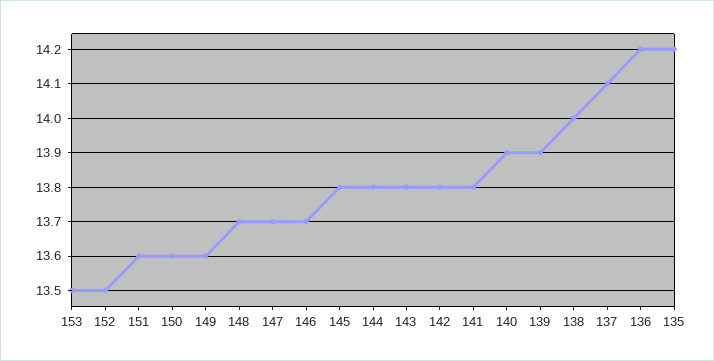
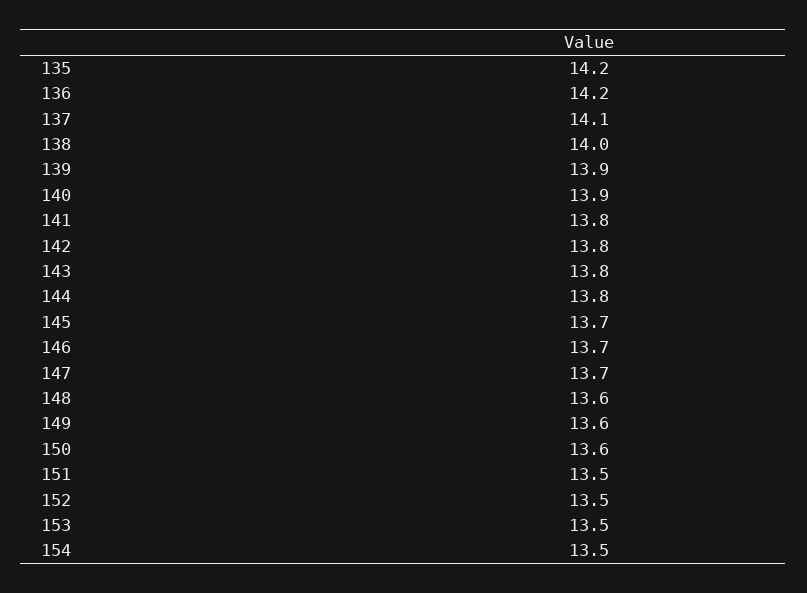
  {
    "153": 13.5,
    "152": 13.5,
-   "151": 13.6,
+   "151": 13.5,
    "150": 13.6,
    "149": 13.6,
-   "148": 13.7,
+   "148": 13.6,
    "147": 13.7,
    "146": 13.7,
-   "145": 13.8,
+   "145": 13.7,
    "144": 13.8,
    "143": 13.8,
    "142": 13.8,
    "141": 13.8,
    "140": 13.9,
    "139": 13.9,
    "138": 14,
    "137": 14.1,
    "136": 14.2,
-   "135": 14.2
+   "135": 14.2,
+   "154": 13.5
  }

